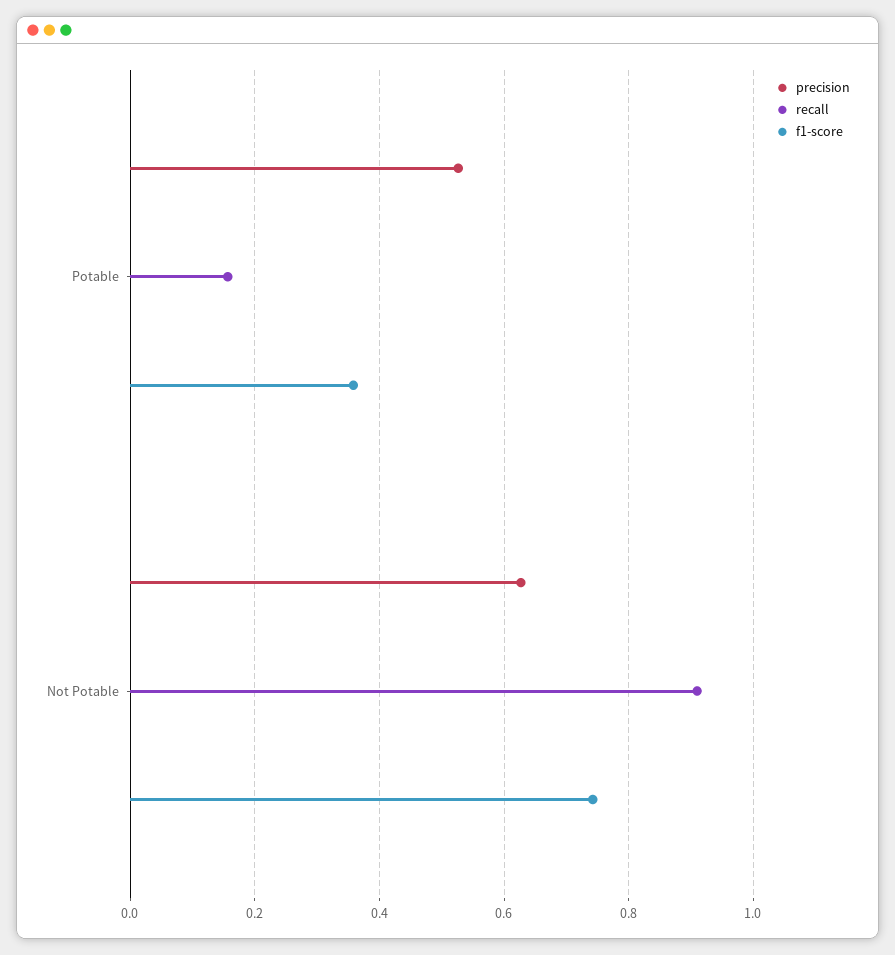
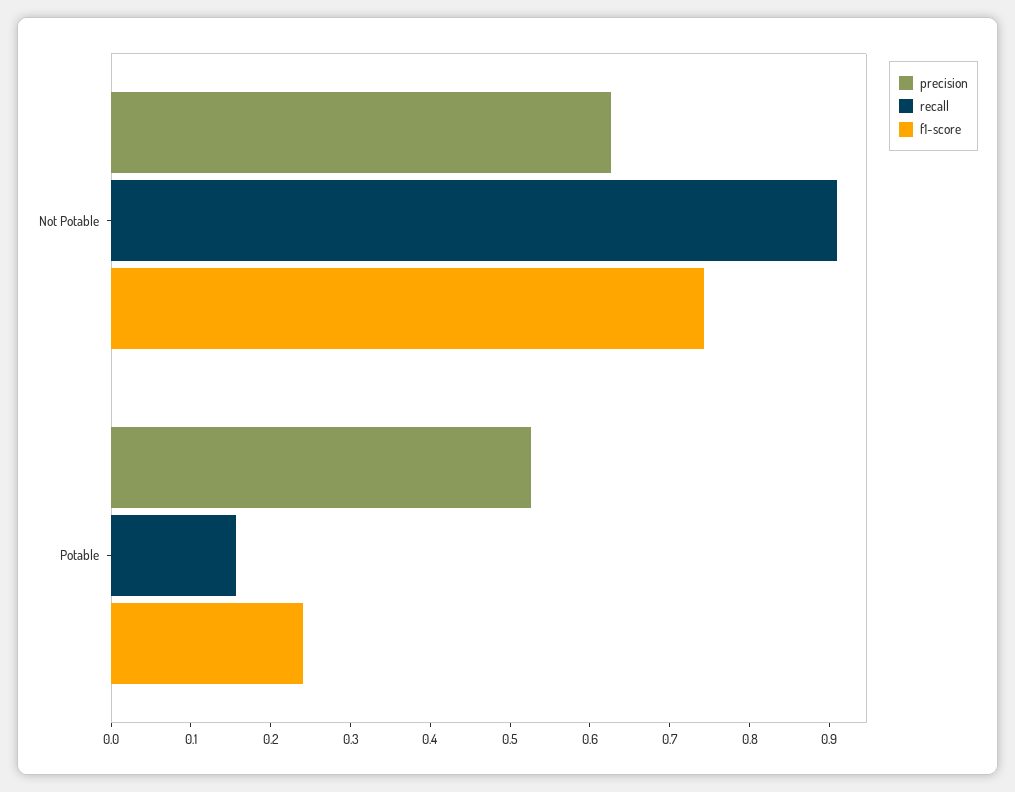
  {
    "precision": {
      "Potable": 0.52,
      "Not Potable": 0.62
    },
    "recall": {
      "Potable": 0.16,
      "Not Potable": 0.9
    },
    "f1-score": {
-     "Potable": 0.36,
+     "Potable": 0.24,
      "Not Potable": 0.74
    }
  }

